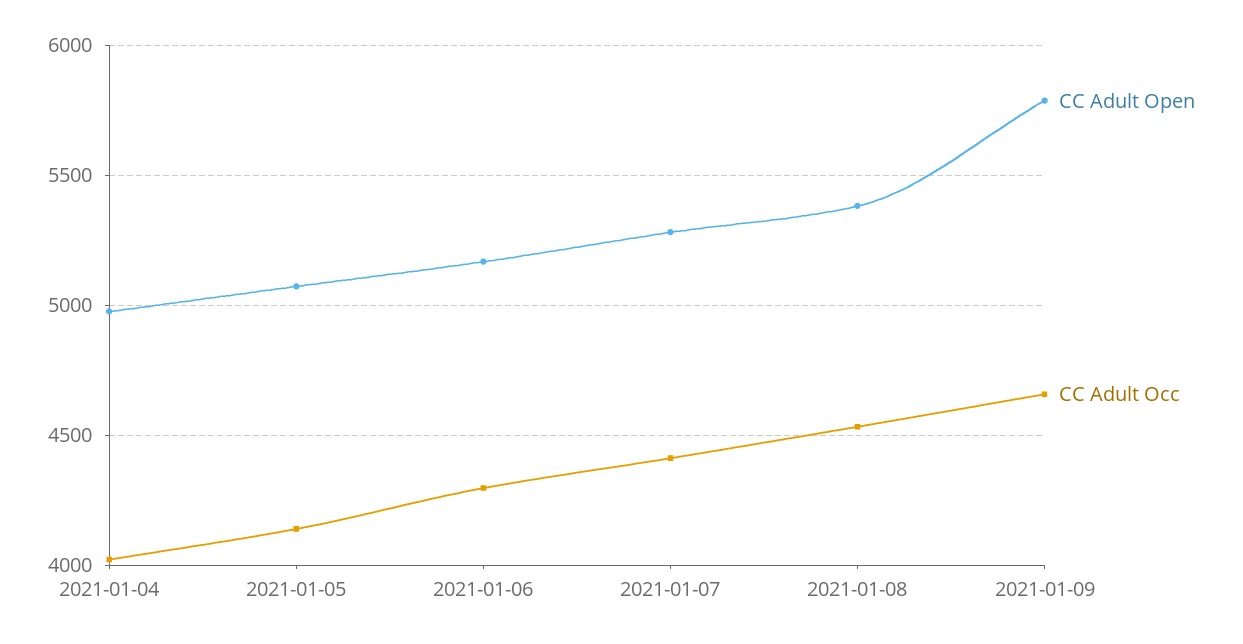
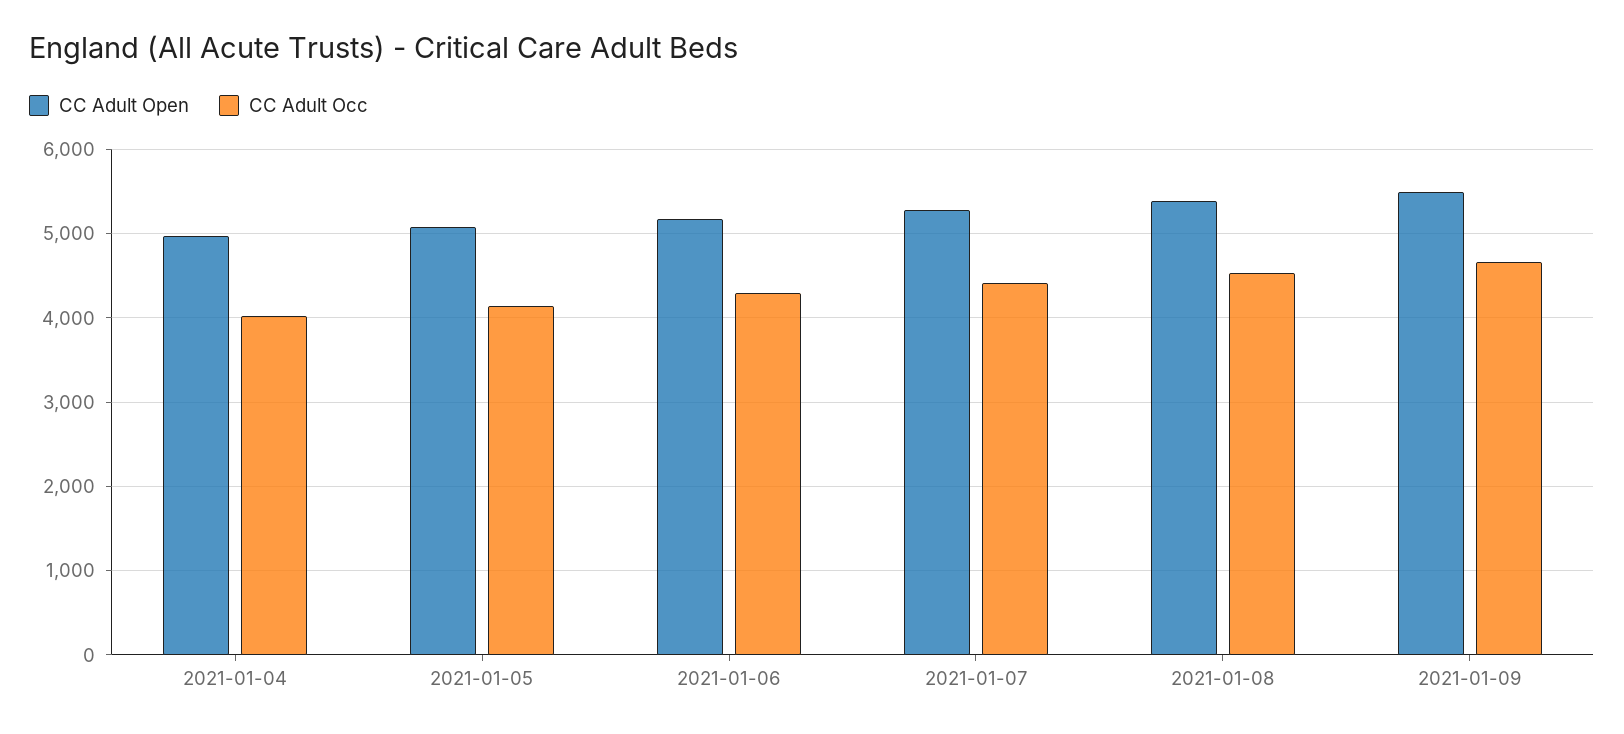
  {
    "CC Adult Open": {
      "2021-01-04": 5000,
      "2021-01-05": 5050,
      "2021-01-06": 5150,
      "2021-01-07": 5300,
      "2021-01-08": 5400,
-     "2021-01-09": 5800
+     "2021-01-09": 5500
    },
    "CC Adult Occ": {
      "2021-01-04": 4000,
      "2021-01-05": 4150,
      "2021-01-06": 4300,
      "2021-01-07": 4400,
      "2021-01-08": 4550,
      "2021-01-09": 4650
    }
  }

